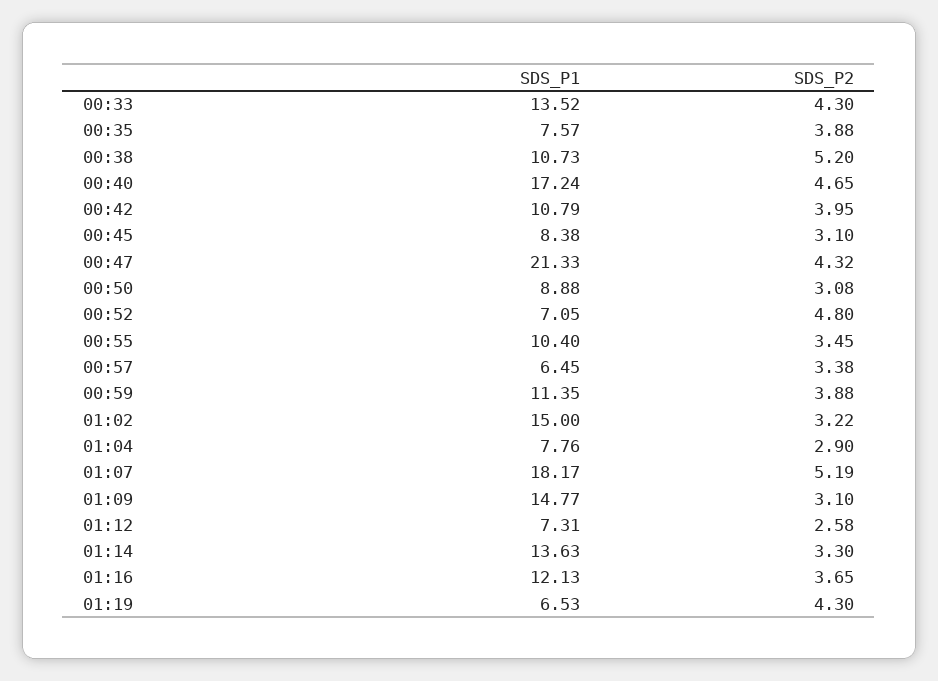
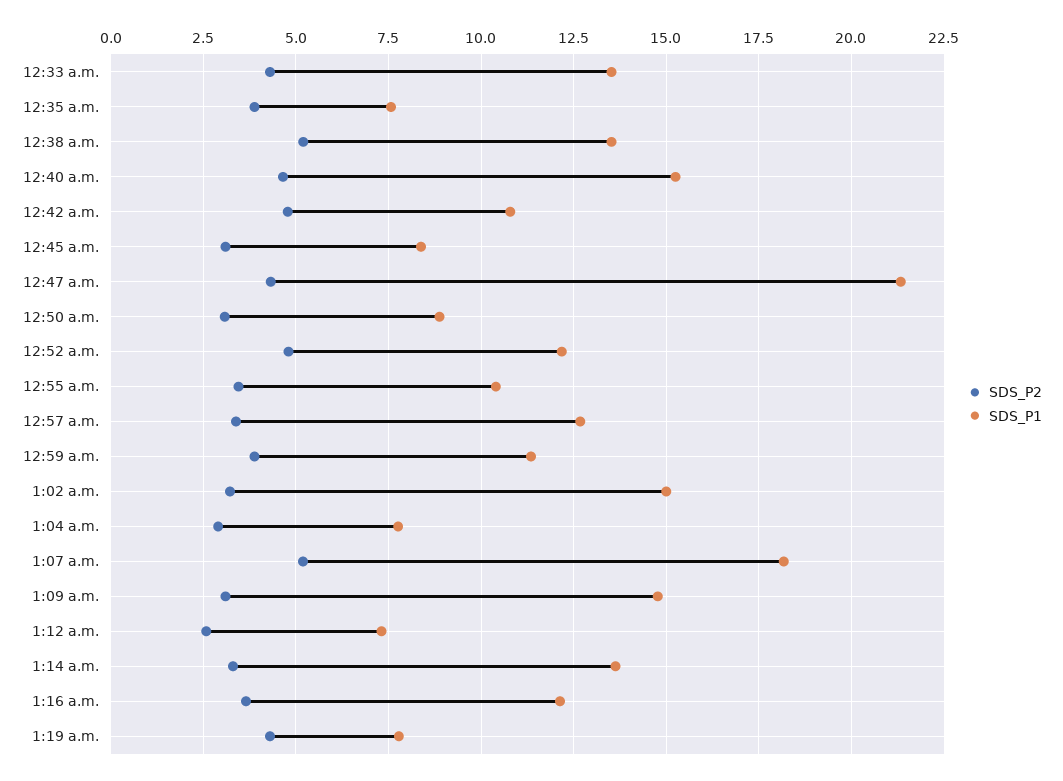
  {
    "SDS_P1": {
      "00:33": 13.52,
      "00:35": 7.57,
-     "00:38": 10.73,
+     "00:38": 13.5,
-     "00:40": 17.24,
+     "00:40": 15.25,
      "00:42": 10.79,
      "00:45": 8.38,
      "00:47": 21.33,
      "00:50": 8.88,
-     "00:52": 7.05,
+     "00:52": 12.25,
      "00:55": 10.4,
-     "00:57": 6.45,
+     "00:57": 12.75,
      "00:59": 11.35,
      "01:02": 15,
      "01:04": 7.76,
      "01:07": 18.17,
      "01:09": 14.77,
      "01:12": 7.31,
      "01:14": 13.63,
      "01:16": 12.13,
-     "01:19": 6.53
+     "01:19": 7.75
    },
    "SDS_P2": {
      "00:33": 4.3,
      "00:35": 3.88,
      "00:38": 5.2,
      "00:40": 4.65,
-     "00:42": 3.95,
+     "00:42": 4.75,
      "00:45": 3.1,
      "00:47": 4.32,
      "00:50": 3.08,
      "00:52": 4.8,
      "00:55": 3.45,
      "00:57": 3.38,
      "00:59": 3.88,
      "01:02": 3.22,
      "01:04": 2.9,
      "01:07": 5.19,
      "01:09": 3.1,
      "01:12": 2.58,
      "01:14": 3.3,
      "01:16": 3.65,
      "01:19": 4.3
    }
  }

